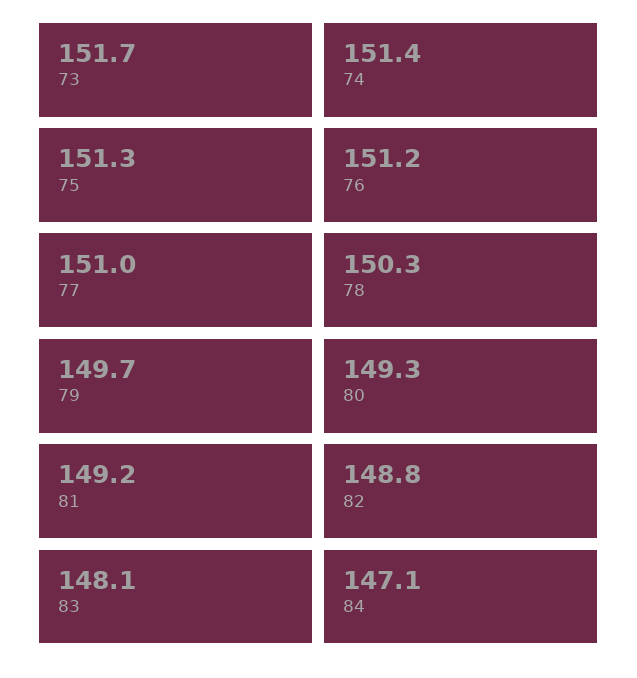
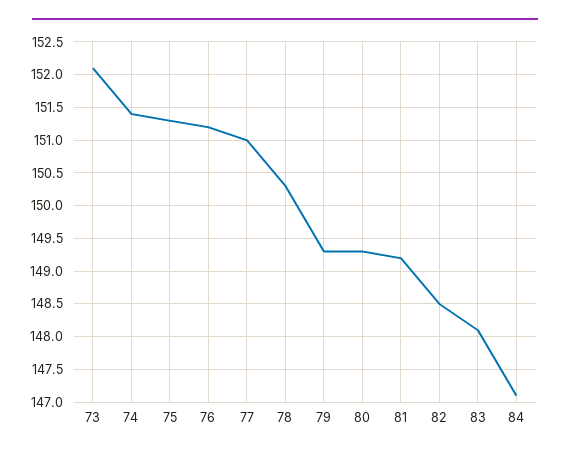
  {
-   "73": 151.7,
+   "73": 152.1,
    "74": 151.4,
    "75": 151.3,
    "76": 151.2,
    "77": 151,
    "78": 150.3,
-   "79": 149.7,
+   "79": 149.3,
    "80": 149.3,
    "81": 149.2,
-   "82": 148.8,
+   "82": 148.5,
    "83": 148.1,
    "84": 147.1
  }

